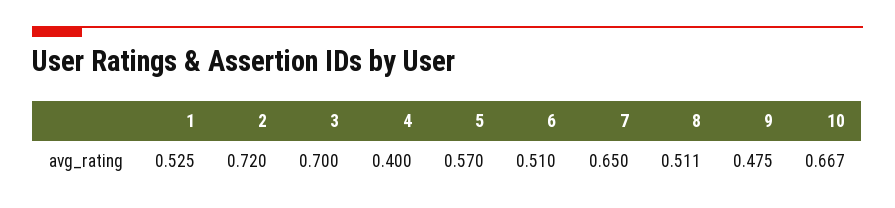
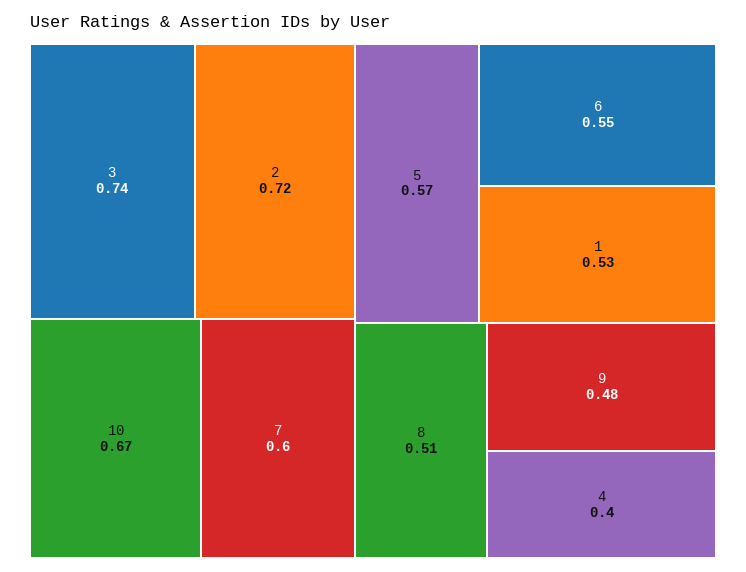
  {
    "1": 0.525,
    "2": 0.72,
-   "3": 0.7,
+   "3": 0.74,
    "4": 0.4,
    "5": 0.57,
-   "6": 0.51,
+   "6": 0.55,
-   "7": 0.65,
+   "7": 0.6,
    "8": 0.511,
    "9": 0.475,
    "10": 0.667
  }

